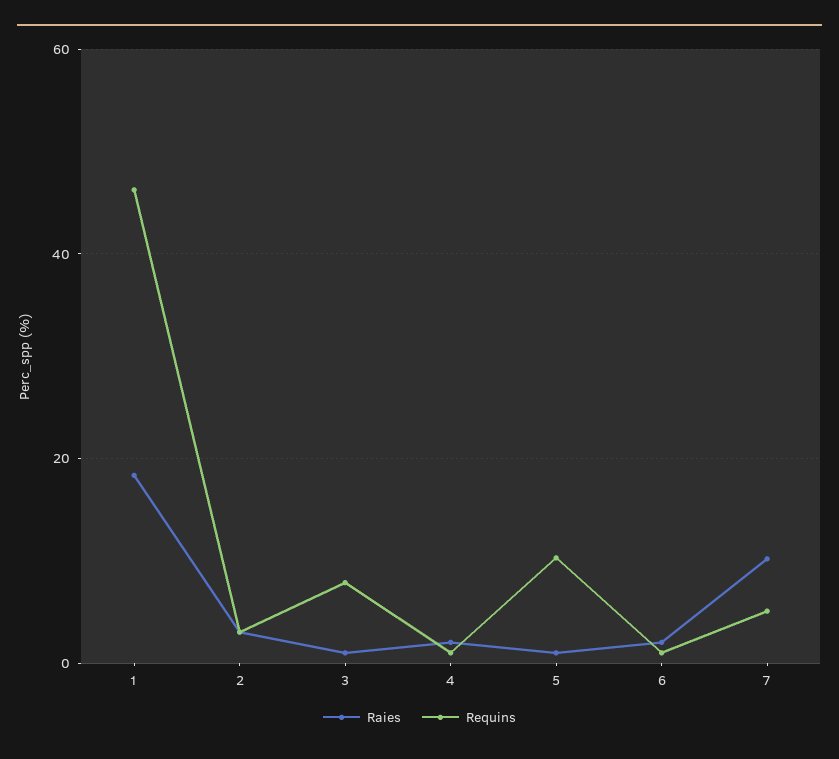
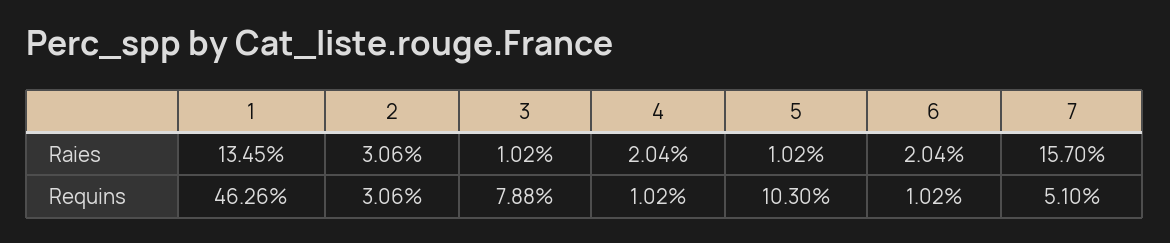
  {
    "Raies": {
-     "1": 18,
+     "1": 13.45,
      "2": 3.06,
      "3": 1.02,
      "4": 2.04,
      "5": 1.02,
      "6": 2.04,
-     "7": 10
+     "7": 15.7
    },
    "Requins": {
      "1": 46.26,
      "2": 3.06,
      "3": 7.88,
      "4": 1.02,
      "5": 10.3,
      "6": 1.02,
      "7": 5.1
    }
  }

